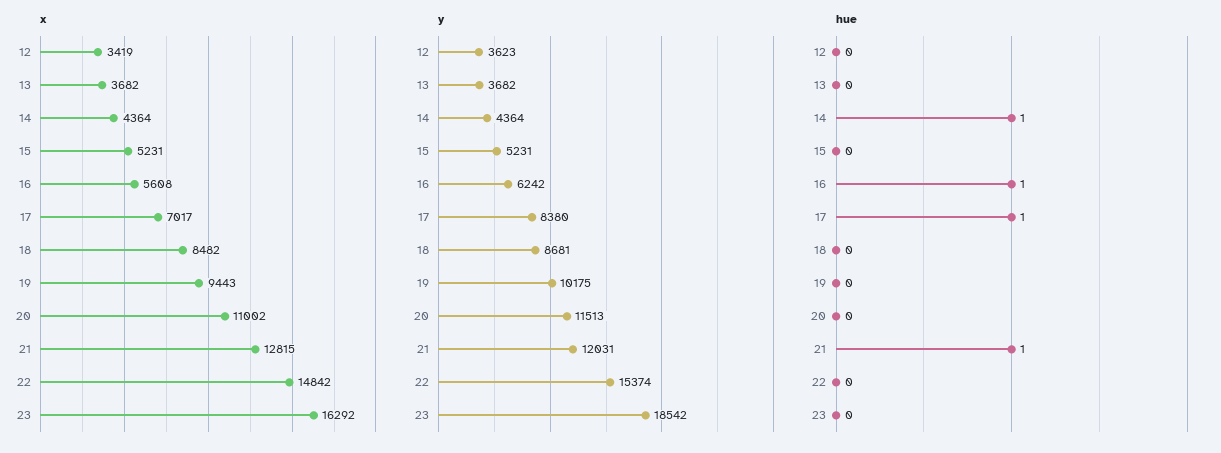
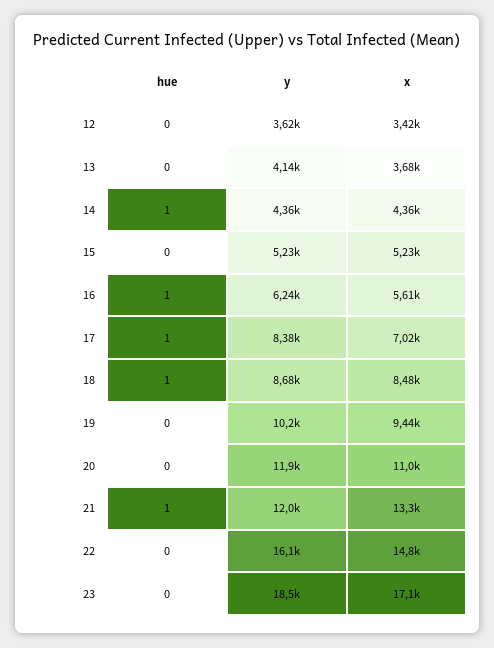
  {
    "x": {
      "12": 3419,
      "13": 3682,
      "14": 4364,
      "15": 5231,
      "16": 5608,
      "17": 7017,
      "18": 8482,
      "19": 9443,
      "20": 11002,
-     "21": 12815,
+     "21": 13300,
      "22": 14842,
-     "23": 16292
+     "23": 17100
    },
    "y": {
      "12": 3623,
-     "13": 3682,
+     "13": 4140,
      "14": 4364,
      "15": 5231,
      "16": 6242,
      "17": 8380,
      "18": 8681,
      "19": 10175,
-     "20": 11513,
+     "20": 11900,
      "21": 12031,
-     "22": 15374,
+     "22": 16100,
      "23": 18542
    },
    "hue": {
      "12": 0,
      "13": 0,
      "14": 1,
      "15": 0,
      "16": 1,
      "17": 1,
-     "18": 0,
+     "18": 1,
      "19": 0,
      "20": 0,
      "21": 1,
      "22": 0,
      "23": 0
    }
  }

